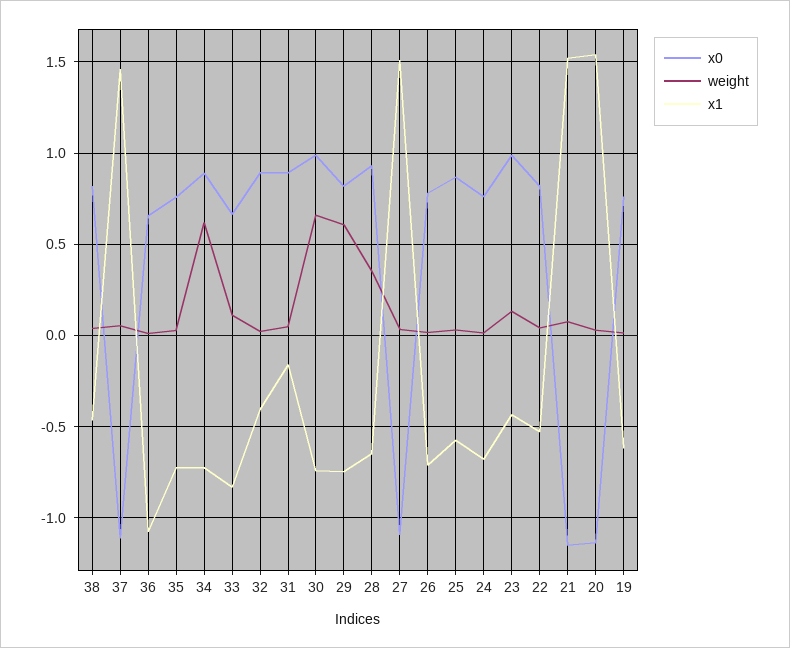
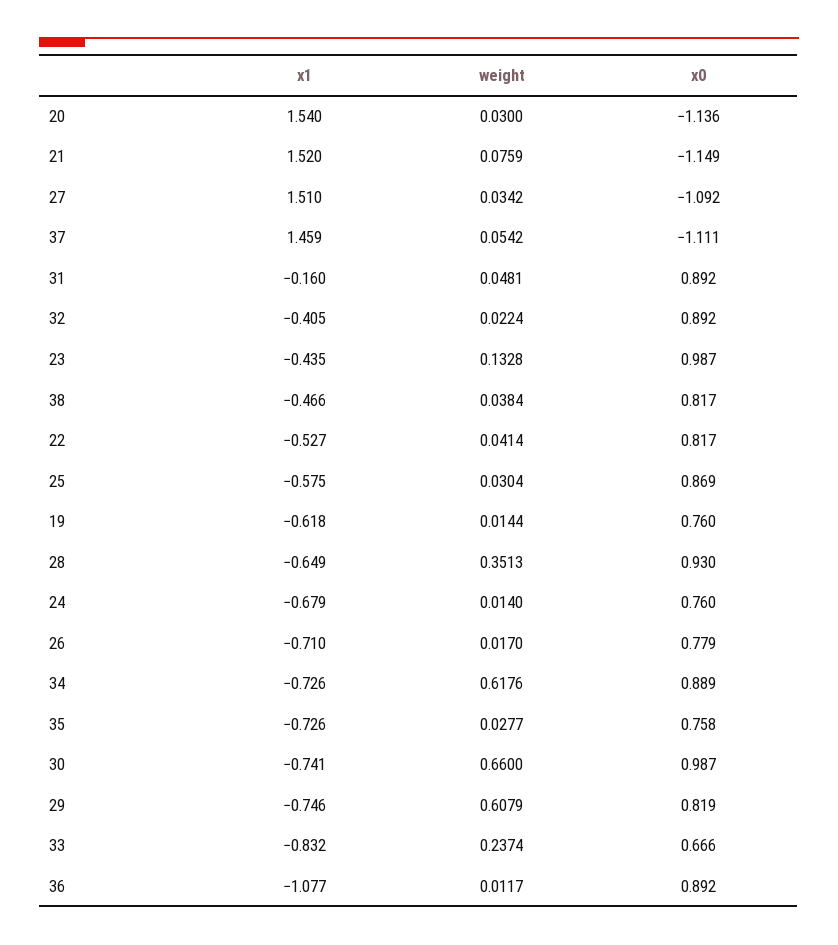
  {
    "x0": {
      "38": 0.817,
      "37": -1.111,
-     "36": 0.65,
+     "36": 0.892,
      "35": 0.758,
      "34": 0.889,
      "33": 0.666,
      "32": 0.892,
      "31": 0.892,
      "30": 0.987,
      "29": 0.819,
      "28": 0.93,
      "27": -1.092,
      "26": 0.779,
      "25": 0.869,
      "24": 0.76,
      "23": 0.987,
      "22": 0.817,
      "21": -1.149,
      "20": -1.136,
      "19": 0.76
    },
    "weight": {
      "38": 0.0384,
      "37": 0.0542,
      "36": 0.0117,
      "35": 0.0277,
      "34": 0.6176,
-     "33": 0.1,
+     "33": 0.2374,
      "32": 0.0224,
      "31": 0.0481,
      "30": 0.66,
      "29": 0.6079,
      "28": 0.3513,
      "27": 0.0342,
      "26": 0.017,
      "25": 0.0304,
      "24": 0.014,
      "23": 0.1328,
      "22": 0.0414,
      "21": 0.0759,
      "20": 0.03,
      "19": 0.0144
    },
    "x1": {
      "38": -0.466,
      "37": 1.459,
      "36": -1.077,
      "35": -0.726,
      "34": -0.726,
      "33": -0.832,
      "32": -0.405,
      "31": -0.16,
      "30": -0.741,
      "29": -0.746,
      "28": -0.649,
      "27": 1.51,
      "26": -0.71,
      "25": -0.575,
      "24": -0.679,
      "23": -0.435,
      "22": -0.527,
      "21": 1.52,
      "20": 1.54,
      "19": -0.618
    }
  }

